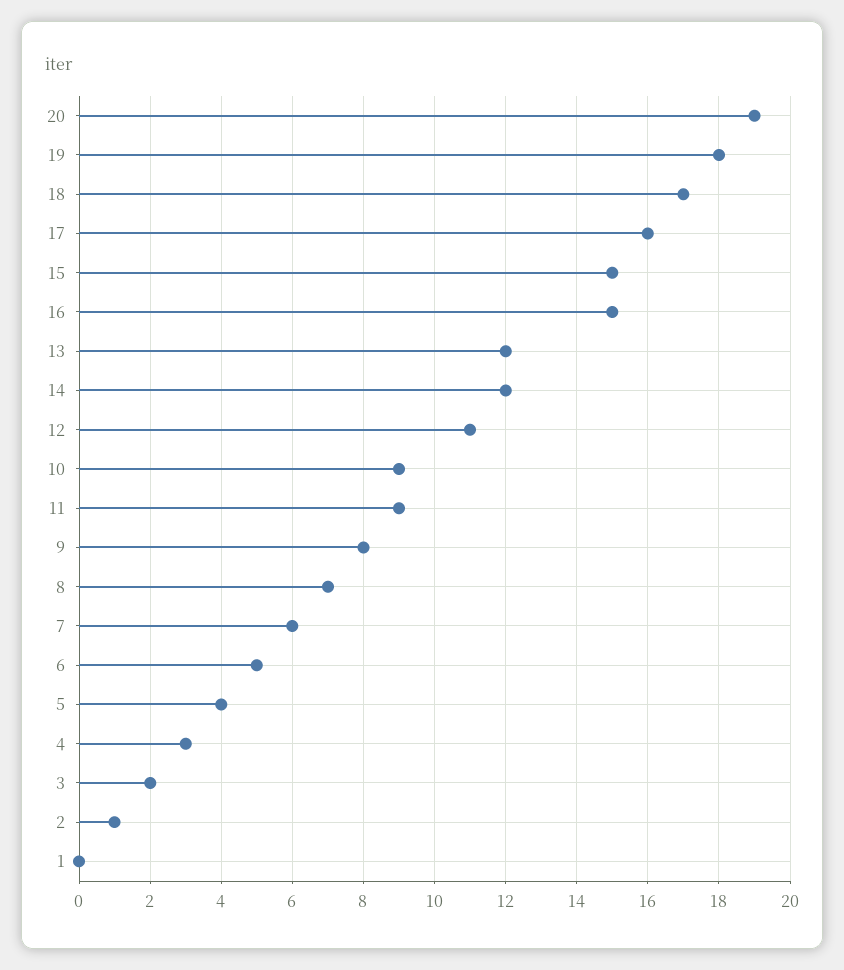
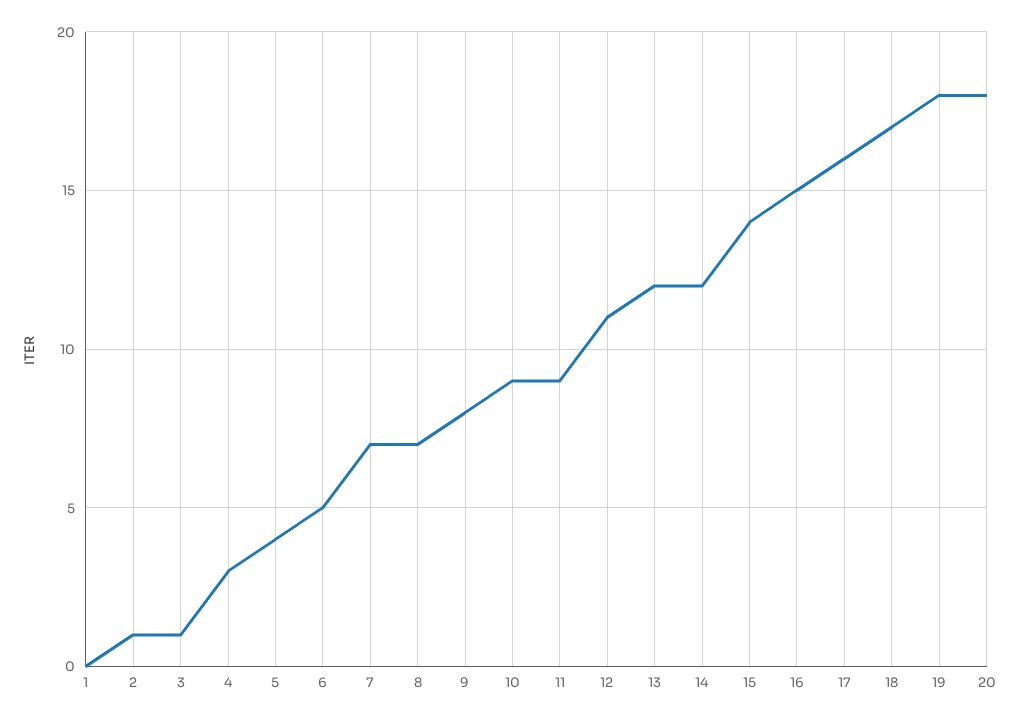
  {
-   "20": 19,
+   "20": 18,
    "19": 18,
    "18": 17,
    "17": 16,
-   "15": 15,
+   "15": 14,
    "16": 15,
    "13": 12,
    "14": 12,
    "12": 11,
    "10": 9,
    "11": 9,
    "9": 8,
    "8": 7,
-   "7": 6,
+   "7": 7,
    "6": 5,
    "5": 4,
    "4": 3,
-   "3": 2,
+   "3": 1,
    "2": 1,
    "1": 0
  }

